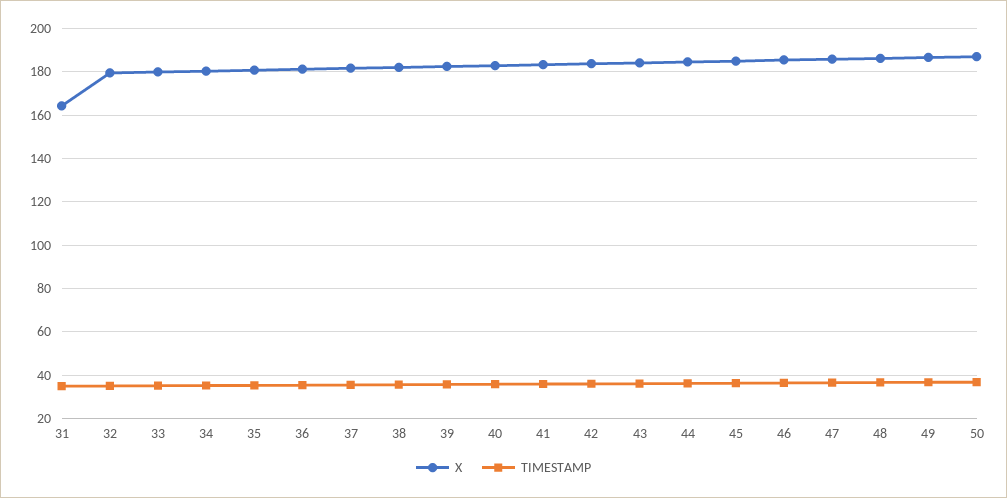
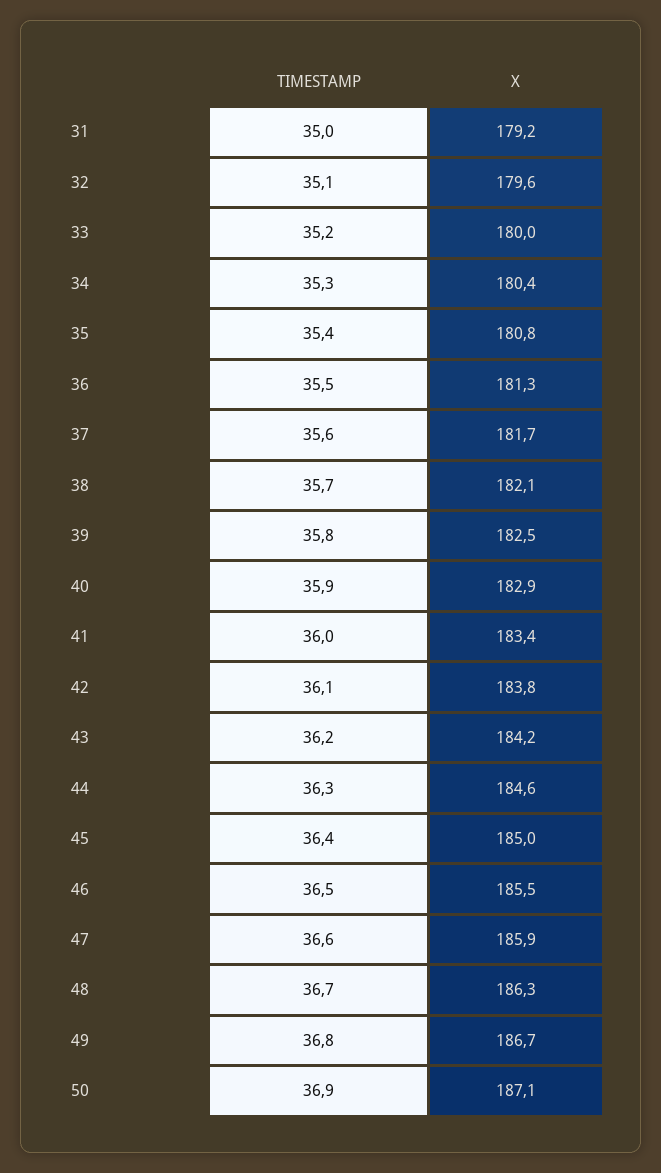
  {
    "X": {
-     "31": 165,
+     "31": 179.2,
      "32": 179.6,
      "33": 180,
      "34": 180.4,
      "35": 180.8,
      "36": 181.3,
      "37": 181.7,
      "38": 182.1,
      "39": 182.5,
      "40": 182.9,
      "41": 183.4,
      "42": 183.8,
      "43": 184.2,
      "44": 184.6,
      "45": 185,
      "46": 185.5,
      "47": 185.9,
      "48": 186.3,
      "49": 186.7,
      "50": 187.1
    },
    "TIMESTAMP": {
      "31": 35,
      "32": 35.1,
      "33": 35.2,
      "34": 35.3,
      "35": 35.4,
      "36": 35.5,
      "37": 35.6,
      "38": 35.7,
      "39": 35.8,
      "40": 35.9,
      "41": 36,
      "42": 36.1,
      "43": 36.2,
      "44": 36.3,
      "45": 36.4,
      "46": 36.5,
      "47": 36.6,
      "48": 36.7,
      "49": 36.8,
      "50": 36.9
    }
  }

